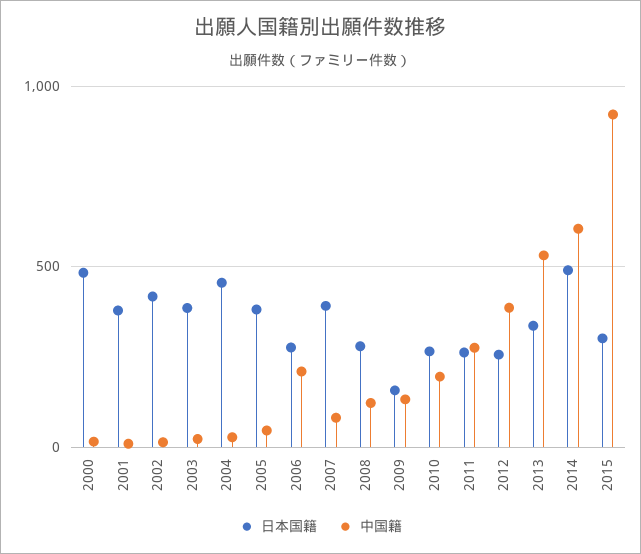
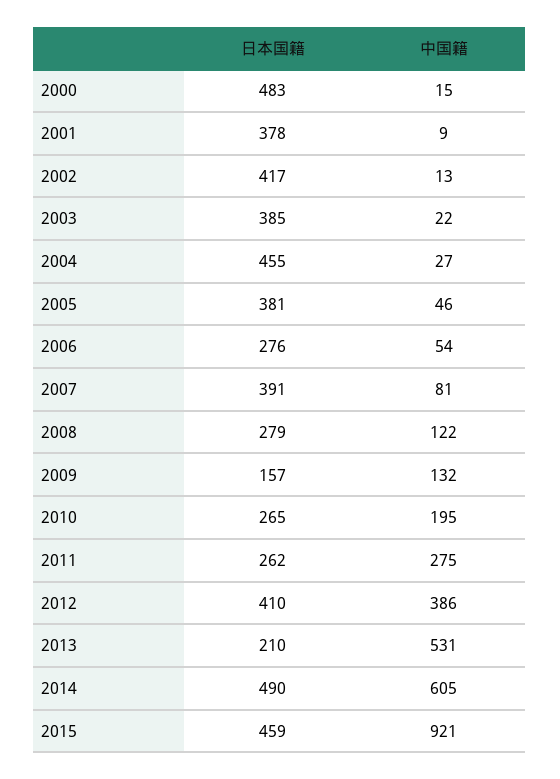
  {
    "日本国籍": {
      "2000": 483,
      "2001": 378,
      "2002": 417,
      "2003": 385,
      "2004": 455,
      "2005": 381,
      "2006": 276,
      "2007": 391,
      "2008": 279,
      "2009": 157,
      "2010": 265,
      "2011": 262,
-     "2012": 250,
+     "2012": 410,
-     "2013": 350,
+     "2013": 210,
      "2014": 490,
-     "2015": 300
+     "2015": 459
    },
    "中国籍": {
      "2000": 15,
      "2001": 9,
      "2002": 13,
      "2003": 22,
      "2004": 27,
      "2005": 46,
-     "2006": 200,
+     "2006": 54,
      "2007": 81,
      "2008": 122,
      "2009": 132,
      "2010": 195,
      "2011": 275,
      "2012": 386,
      "2013": 531,
      "2014": 605,
      "2015": 921
    }
  }

